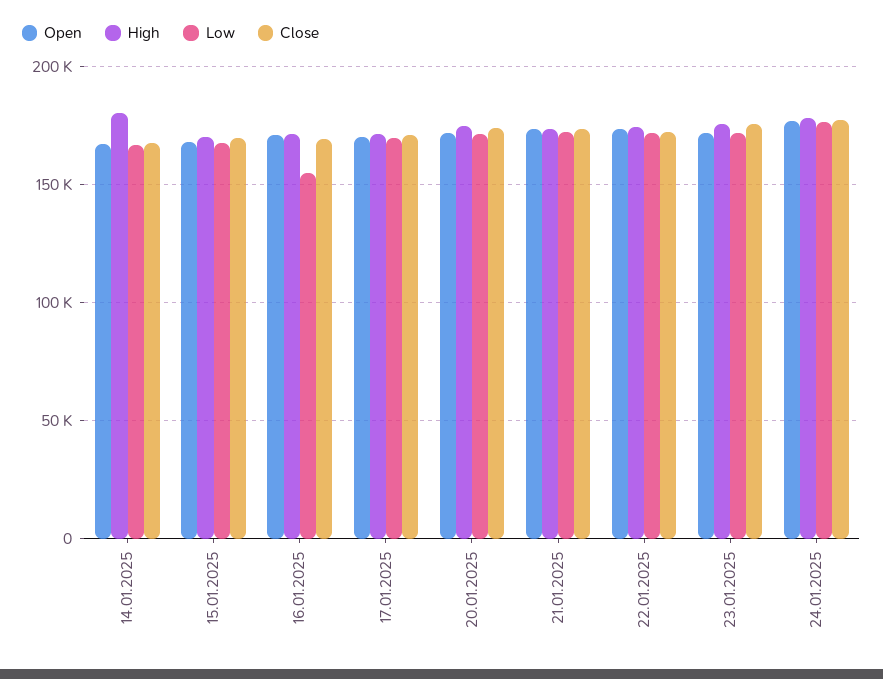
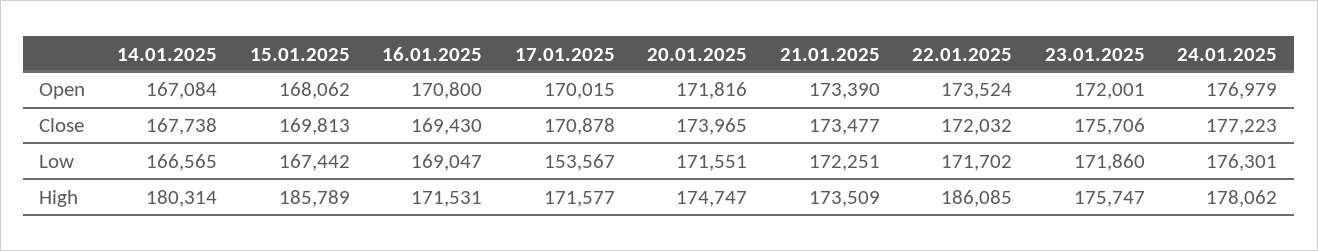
  {
    "Open": {
      "14.01.2025": 167084,
      "15.01.2025": 168062,
      "16.01.2025": 170800,
      "17.01.2025": 170015,
      "20.01.2025": 171816,
      "21.01.2025": 173390,
      "22.01.2025": 173524,
      "23.01.2025": 172001,
      "24.01.2025": 176979
    },
    "High": {
      "14.01.2025": 180314,
-     "15.01.2025": 170000,
+     "15.01.2025": 185789,
      "16.01.2025": 171531,
      "17.01.2025": 171577,
      "20.01.2025": 174747,
      "21.01.2025": 173509,
-     "22.01.2025": 175000,
+     "22.01.2025": 186085,
      "23.01.2025": 175747,
      "24.01.2025": 178062
    },
    "Low": {
      "14.01.2025": 166565,
      "15.01.2025": 167442,
-     "16.01.2025": 155000,
+     "16.01.2025": 169047,
-     "17.01.2025": 170000,
+     "17.01.2025": 153567,
      "20.01.2025": 171551,
      "21.01.2025": 172251,
      "22.01.2025": 171702,
      "23.01.2025": 171860,
      "24.01.2025": 176301
    },
    "Close": {
      "14.01.2025": 167738,
      "15.01.2025": 169813,
      "16.01.2025": 169430,
      "17.01.2025": 170878,
      "20.01.2025": 173965,
      "21.01.2025": 173477,
      "22.01.2025": 172032,
      "23.01.2025": 175706,
      "24.01.2025": 177223
    }
  }

